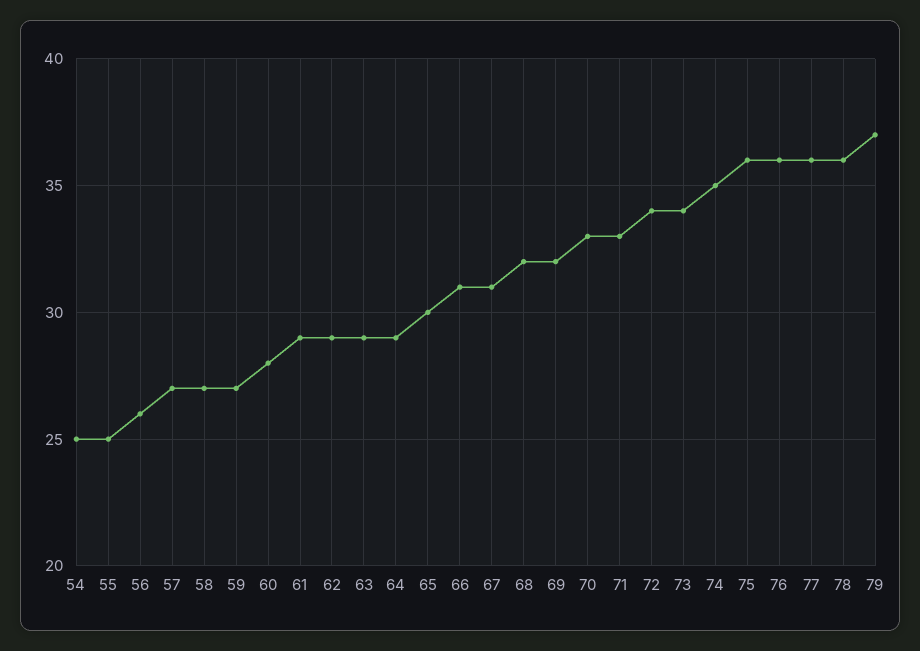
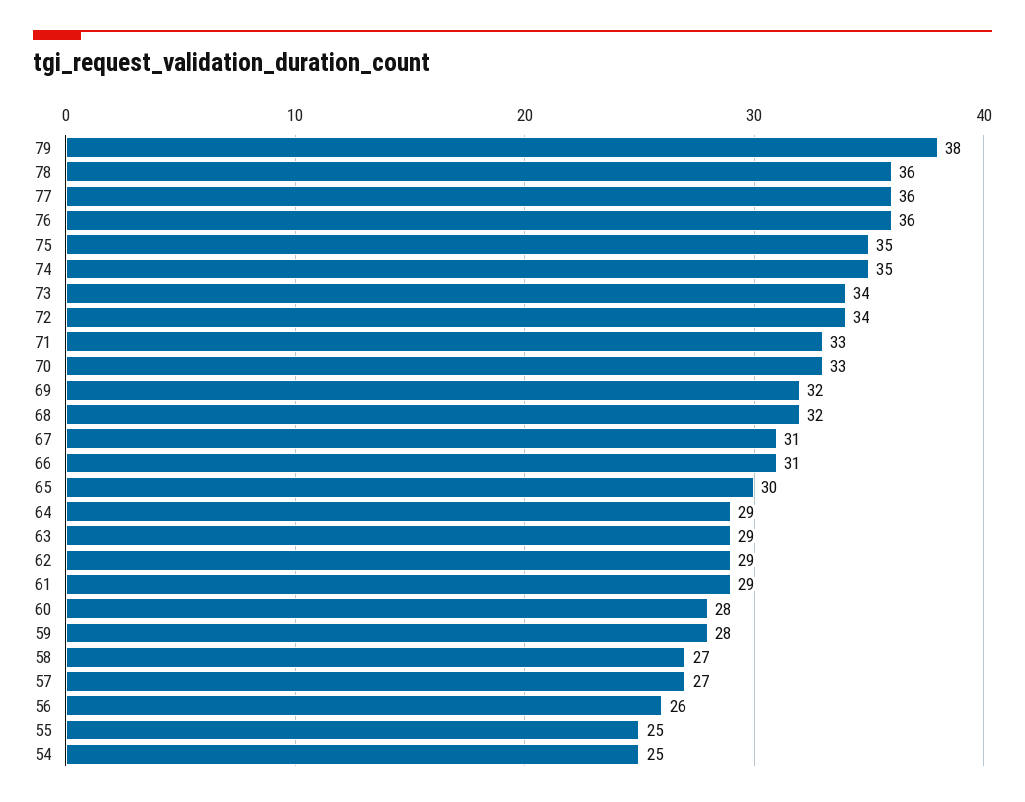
  {
    "54": 25,
    "55": 25,
    "56": 26,
    "57": 27,
    "58": 27,
-   "59": 27,
+   "59": 28,
    "60": 28,
    "61": 29,
    "62": 29,
    "63": 29,
    "64": 29,
    "65": 30,
    "66": 31,
    "67": 31,
    "68": 32,
    "69": 32,
    "70": 33,
    "71": 33,
    "72": 34,
    "73": 34,
    "74": 35,
-   "75": 36,
+   "75": 35,
    "76": 36,
    "77": 36,
    "78": 36,
-   "79": 37
+   "79": 38
  }

